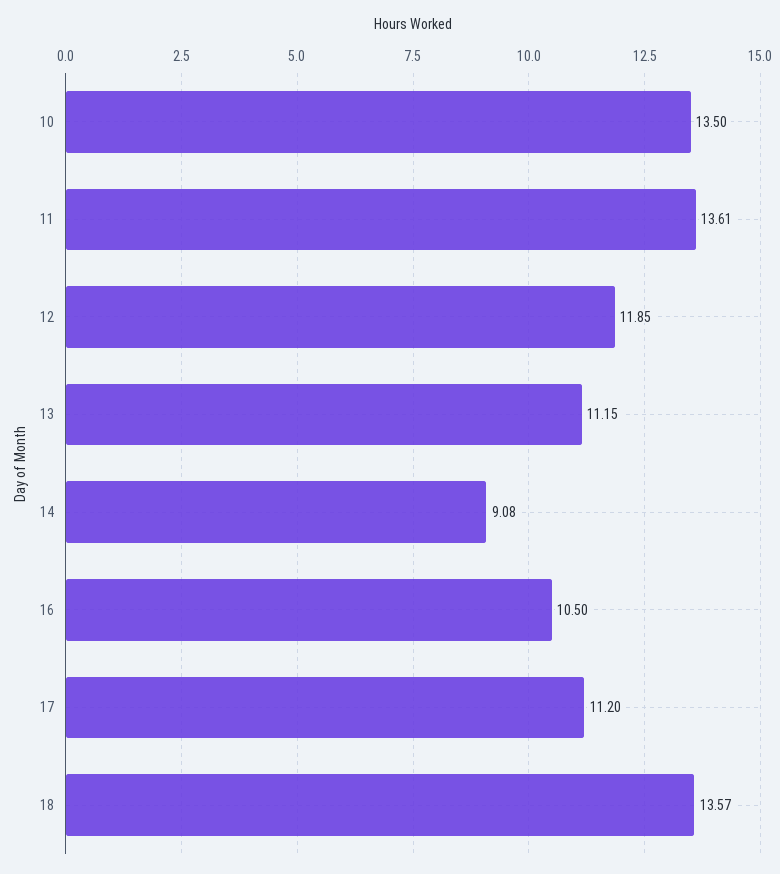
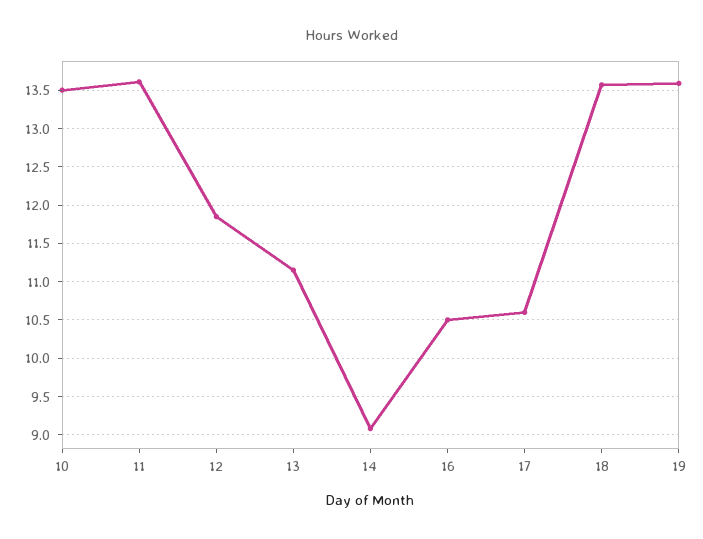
  {
    "10": 13.5,
    "11": 13.61,
    "12": 11.85,
    "13": 11.15,
    "14": 9.08,
    "16": 10.5,
-   "17": 11.2,
+   "17": 10.6,
-   "18": 13.57
+   "18": 13.57,
+   "19": 13.6
  }

